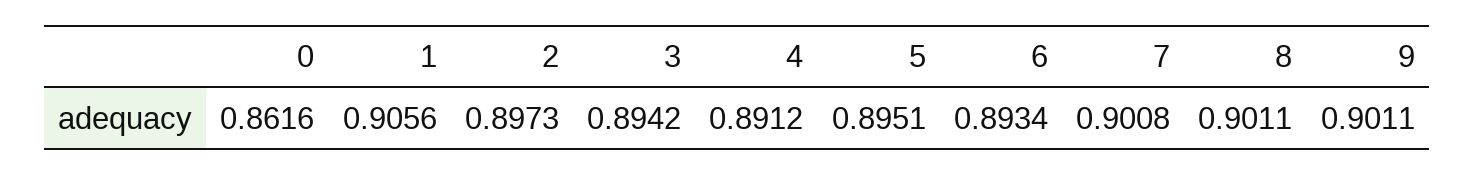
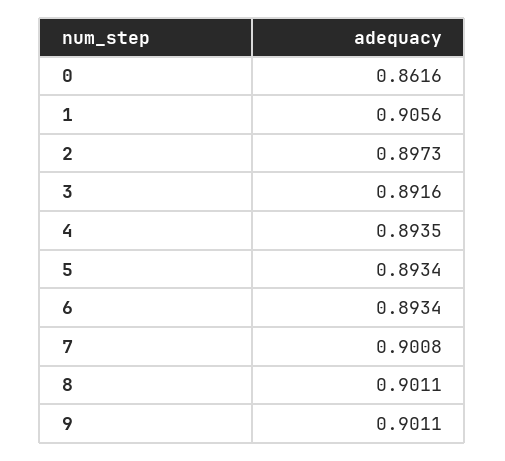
  {
    "0": 0.8616,
    "1": 0.9056,
    "2": 0.8973,
-   "3": 0.8942,
+   "3": 0.8916,
-   "4": 0.8912,
+   "4": 0.8935,
-   "5": 0.8951,
+   "5": 0.8934,
    "6": 0.8934,
    "7": 0.9008,
    "8": 0.9011,
    "9": 0.9011
  }

